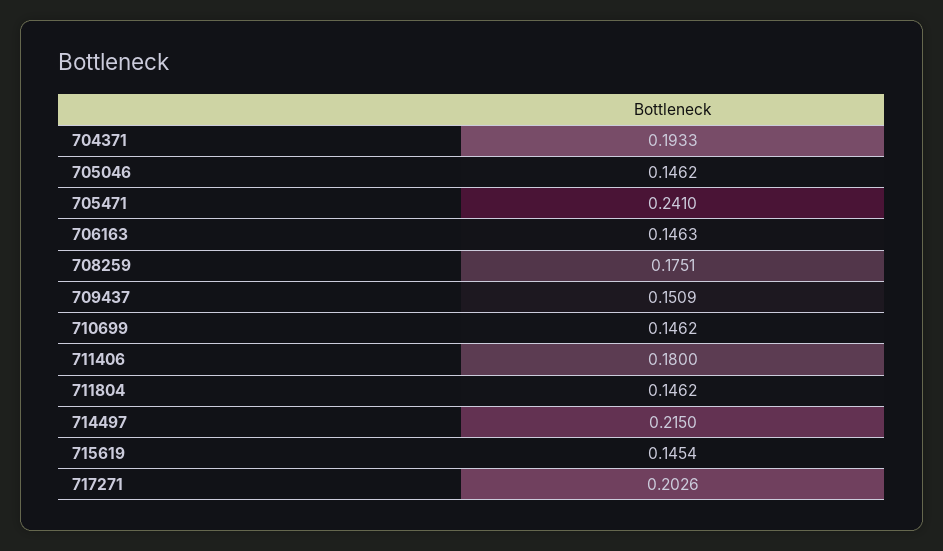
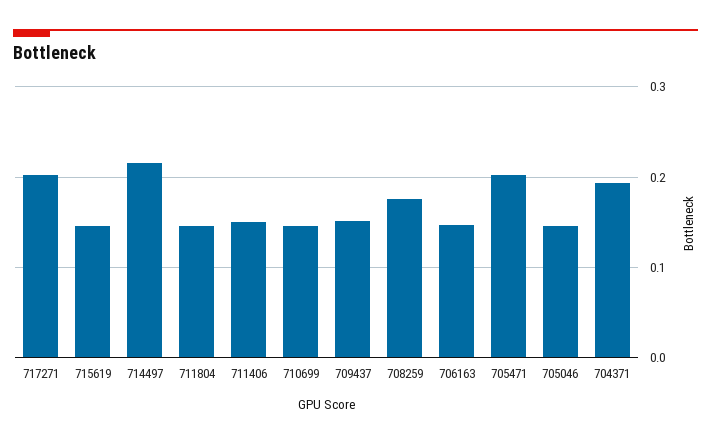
  {
    "704371": 0.1933,
    "705046": 0.1462,
-   "705471": 0.241,
+   "705471": 0.2,
    "706163": 0.1463,
    "708259": 0.1751,
    "709437": 0.1509,
    "710699": 0.1462,
-   "711406": 0.18,
+   "711406": 0.15,
    "711804": 0.1462,
    "714497": 0.215,
    "715619": 0.1454,
    "717271": 0.2026
  }

